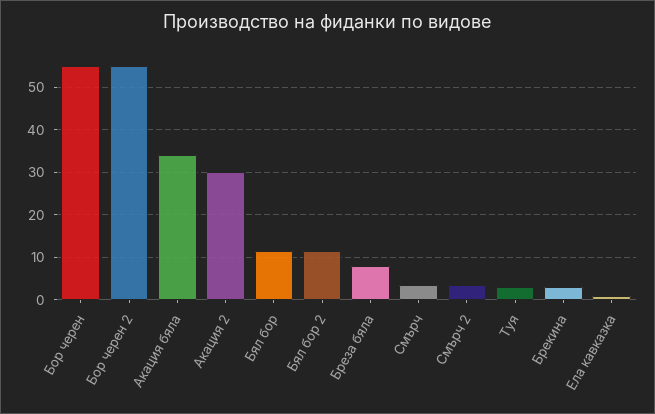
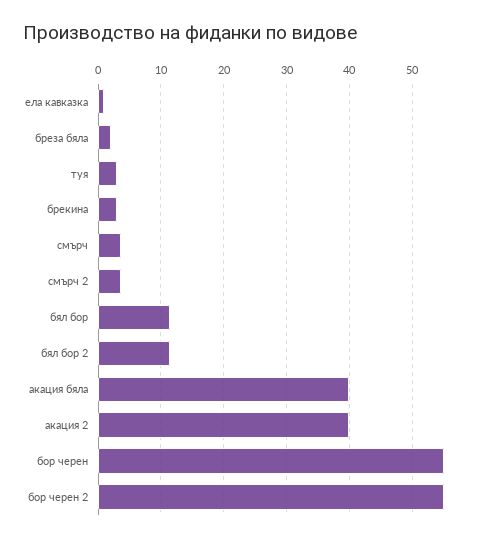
  {
    "Бор черен": 55,
    "Бор черен 2": 55,
-   "Акация бяла": 34,
+   "Акация бяла": 40,
-   "Акация 2": 30,
+   "Акация 2": 40,
    "Бял бор": 12,
    "Бял бор 2": 12,
-   "Бреза бяла": 8,
+   "Бреза бяла": 2,
    "Смърч": 4,
    "Смърч 2": 4,
    "Туя": 3,
    "Брекина": 3,
    "Ела кавказка": 1
  }

